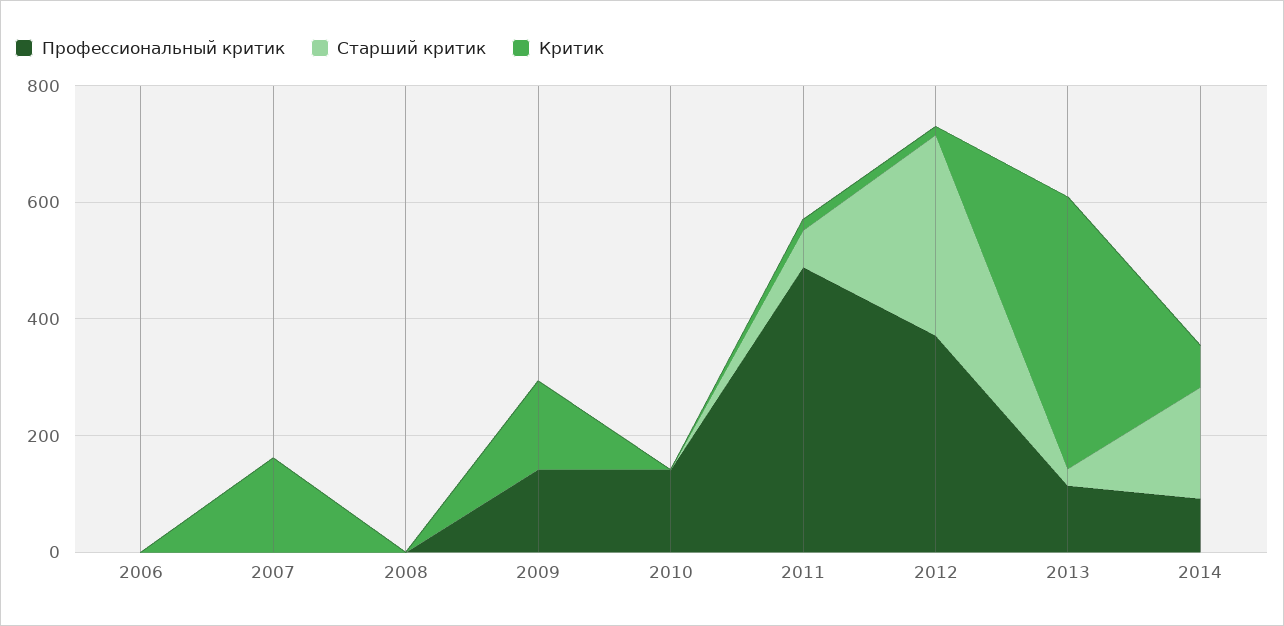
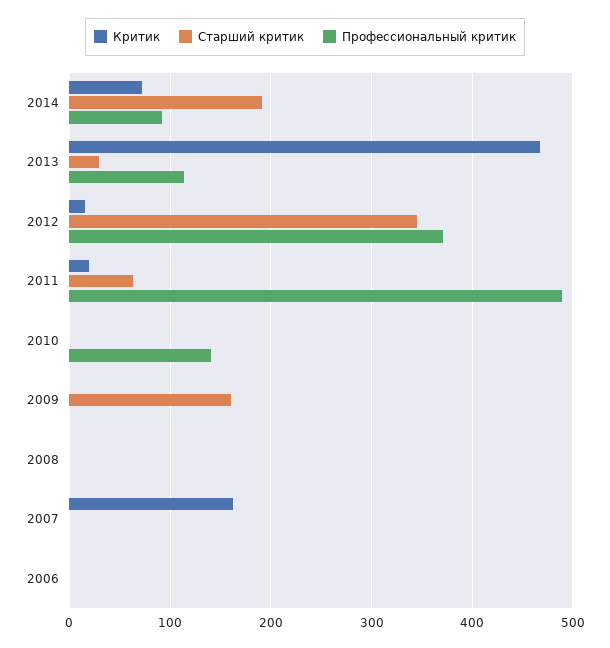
  {
    "Профессиональный критик": {
      "2006": 0,
      "2007": 0,
      "2008": 0,
-     "2009": 150,
+     "2009": 0,
      "2010": 140,
      "2011": 490,
      "2012": 370,
      "2013": 110,
      "2014": 90
    },
    "Старший критик": {
      "2006": 0,
      "2007": 0,
      "2008": 0,
-     "2009": 0,
+     "2009": 160,
      "2010": 0,
      "2011": 60,
      "2012": 350,
      "2013": 30,
      "2014": 190
    },
    "Критик": {
      "2006": 0,
      "2007": 160,
      "2008": 0,
-     "2009": 150,
+     "2009": 0,
      "2010": 0,
      "2011": 20,
      "2012": 20,
      "2013": 470,
      "2014": 70
    }
  }

